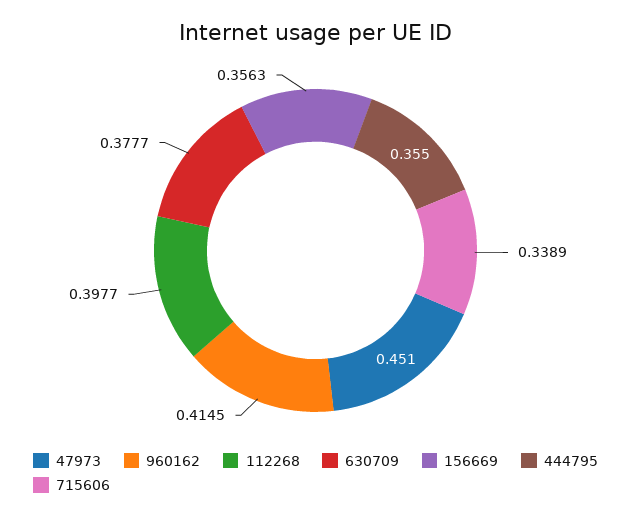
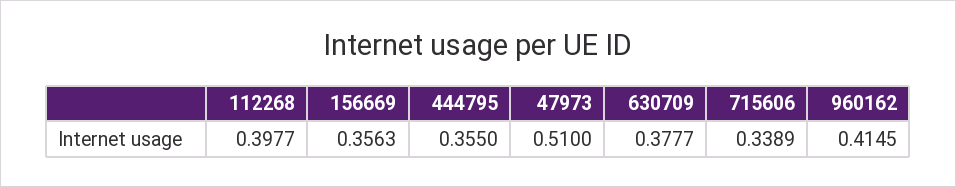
  {
-   "47973": 0.451,
+   "47973": 0.51,
    "960162": 0.4145,
    "112268": 0.3977,
    "630709": 0.3777,
    "156669": 0.3563,
    "444795": 0.355,
    "715606": 0.3389
  }

